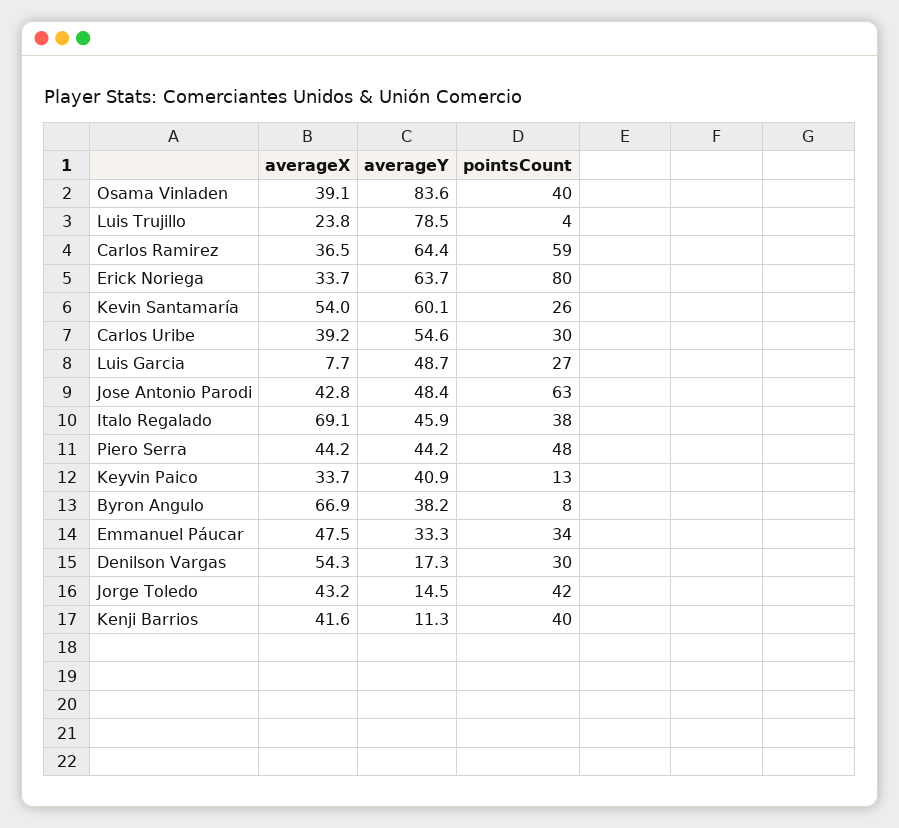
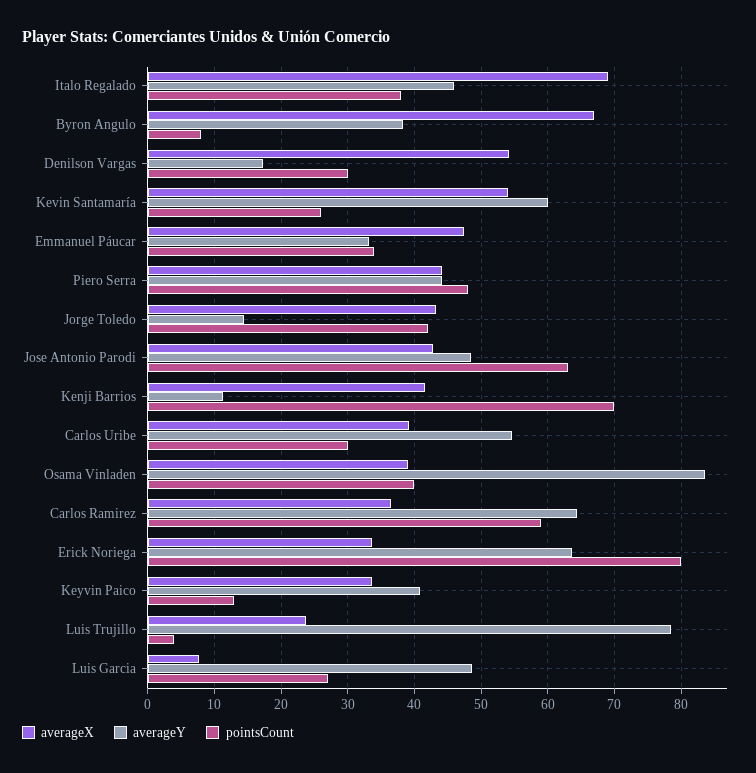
  {
    "averageX": {
      "Osama Vinladen": 39.1,
      "Luis Trujillo": 23.8,
      "Carlos Ramirez": 36.5,
      "Erick Noriega": 33.7,
      "Kevin Santamaría": 54,
      "Carlos Uribe": 39.2,
      "Luis Garcia": 7.7,
      "Jose Antonio Parodi": 42.8,
      "Italo Regalado": 69.1,
      "Piero Serra": 44.2,
      "Keyvin Paico": 33.7,
      "Byron Angulo": 66.9,
      "Emmanuel Páucar": 47.5,
      "Denilson Vargas": 54.3,
      "Jorge Toledo": 43.2,
      "Kenji Barrios": 41.6
    },
    "averageY": {
      "Osama Vinladen": 83.6,
      "Luis Trujillo": 78.5,
      "Carlos Ramirez": 64.4,
      "Erick Noriega": 63.7,
      "Kevin Santamaría": 60.1,
      "Carlos Uribe": 54.6,
      "Luis Garcia": 48.7,
      "Jose Antonio Parodi": 48.4,
      "Italo Regalado": 45.9,
      "Piero Serra": 44.2,
      "Keyvin Paico": 40.9,
      "Byron Angulo": 38.2,
      "Emmanuel Páucar": 33.3,
      "Denilson Vargas": 17.3,
      "Jorge Toledo": 14.5,
      "Kenji Barrios": 11.3
    },
    "pointsCount": {
      "Osama Vinladen": 40,
      "Luis Trujillo": 4,
      "Carlos Ramirez": 59,
      "Erick Noriega": 80,
      "Kevin Santamaría": 26,
      "Carlos Uribe": 30,
      "Luis Garcia": 27,
      "Jose Antonio Parodi": 63,
      "Italo Regalado": 38,
      "Piero Serra": 48,
      "Keyvin Paico": 13,
      "Byron Angulo": 8,
      "Emmanuel Páucar": 34,
      "Denilson Vargas": 30,
      "Jorge Toledo": 42,
-     "Kenji Barrios": 40
+     "Kenji Barrios": 70
    }
  }

